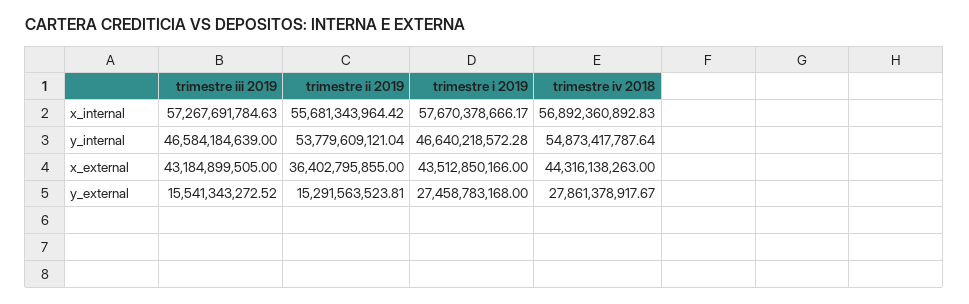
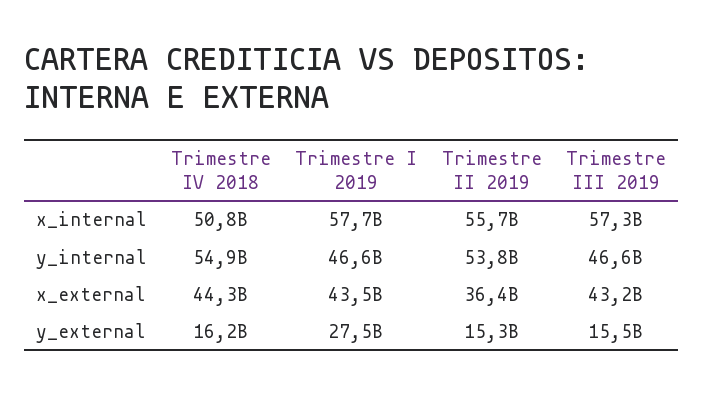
  {
    "trimestre iii 2019": {
      "x_internal": 57267691784.63,
      "y_internal": 46584184639,
      "x_external": 43184899505,
      "y_external": 15541343272.52
    },
    "trimestre ii 2019": {
      "x_internal": 55681343964.42,
      "y_internal": 53779609121.04,
      "x_external": 36402795855,
      "y_external": 15291563523.81
    },
    "trimestre i 2019": {
      "x_internal": 57670378666.17,
      "y_internal": 46640218572.28,
      "x_external": 43512850166,
      "y_external": 27458783168
    },
    "trimestre iv 2018": {
-     "x_internal": 56892360892.83,
+     "x_internal": 50800000000,
      "y_internal": 54873417787.64,
      "x_external": 44316138263,
-     "y_external": 27861378917.67
+     "y_external": 16200000000
    }
  }

